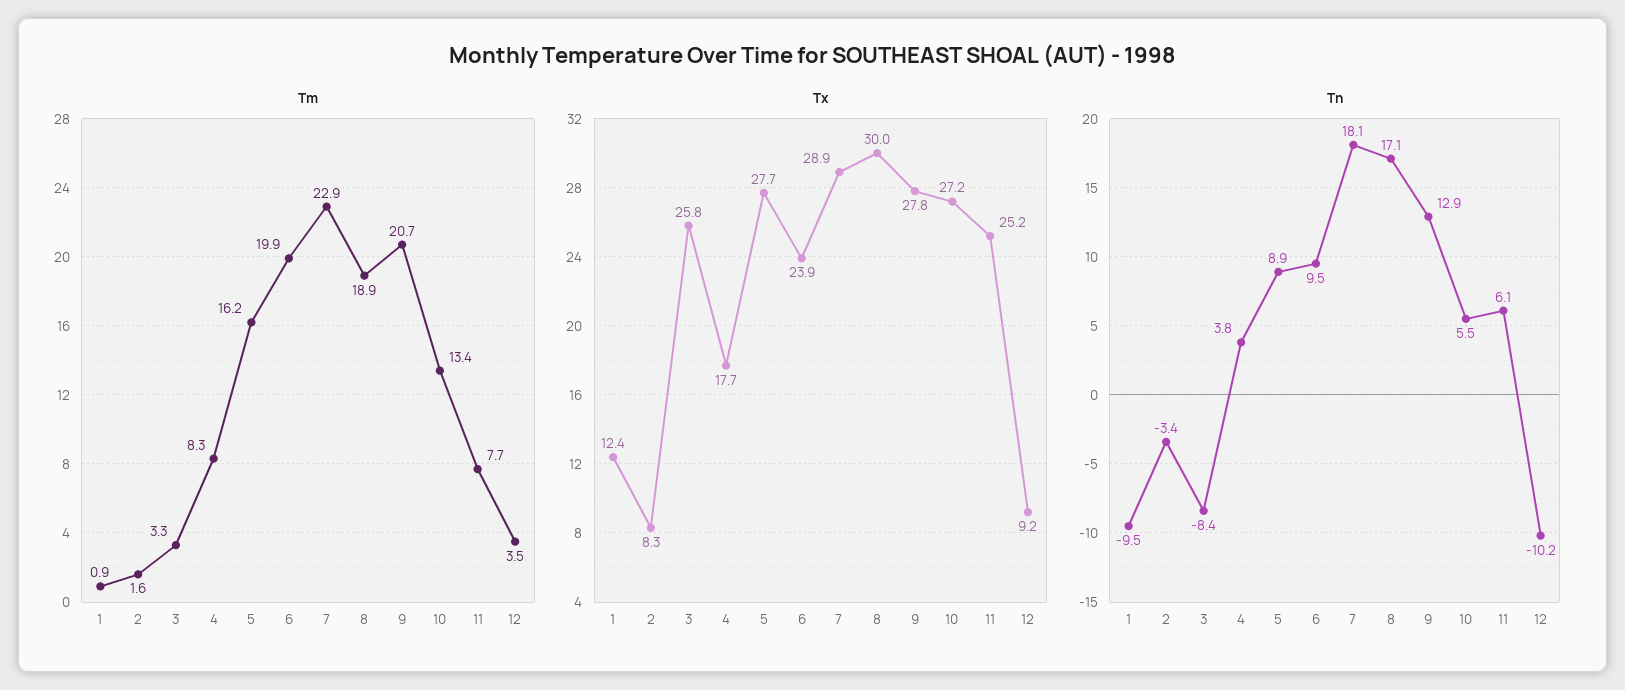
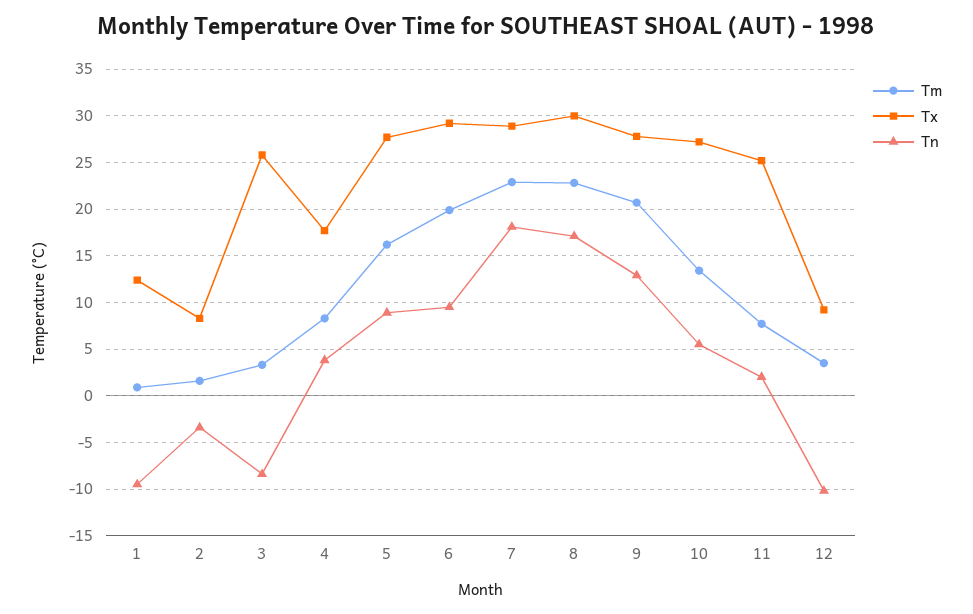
  {
    "Tm": {
      "1": 0.9,
      "2": 1.6,
      "3": 3.3,
      "4": 8.3,
      "5": 16.2,
      "6": 19.9,
      "7": 22.9,
-     "8": 18.9,
+     "8": 23,
      "9": 20.7,
      "10": 13.4,
      "11": 7.7,
      "12": 3.5
    },
    "Tx": {
      "1": 12.4,
      "2": 8.3,
      "3": 25.8,
      "4": 17.7,
      "5": 27.7,
-     "6": 23.9,
+     "6": 29,
      "7": 28.9,
      "8": 30,
      "9": 27.8,
      "10": 27.2,
      "11": 25.2,
      "12": 9.2
    },
    "Tn": {
      "1": -9.5,
      "2": -3.4,
      "3": -8.4,
      "4": 3.8,
      "5": 8.9,
      "6": 9.5,
      "7": 18.1,
      "8": 17.1,
      "9": 12.9,
      "10": 5.5,
-     "11": 6.1,
+     "11": 2,
      "12": -10.2
    }
  }

